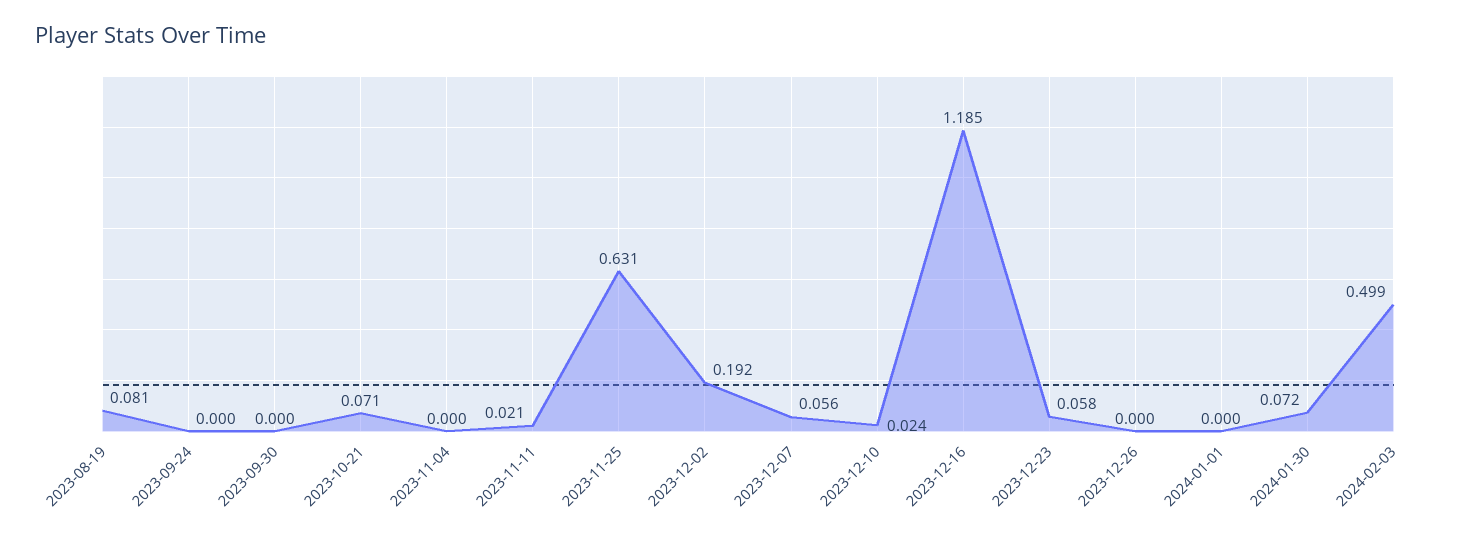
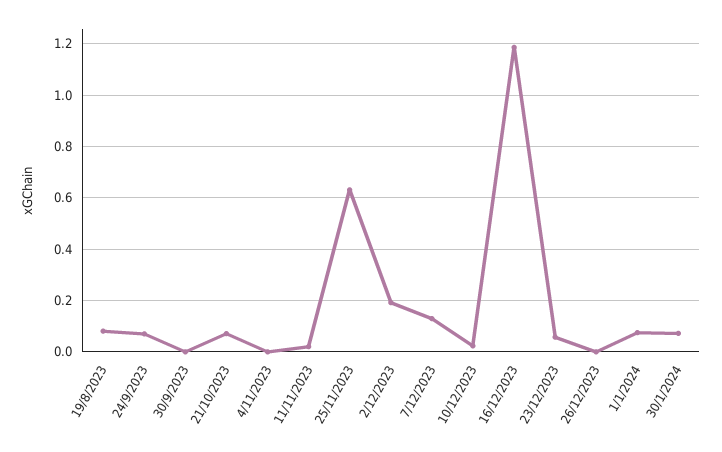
  {
    "2023-08-19": 0.081,
-   "2023-09-24": 0,
+   "2023-09-24": 0.075,
    "2023-09-30": 0,
    "2023-10-21": 0.071,
    "2023-11-04": 0,
    "2023-11-11": 0.021,
    "2023-11-25": 0.631,
    "2023-12-02": 0.192,
-   "2023-12-07": 0.056,
+   "2023-12-07": 0.125,
    "2023-12-10": 0.024,
    "2023-12-16": 1.185,
    "2023-12-23": 0.058,
    "2023-12-26": 0,
-   "2024-01-01": 0,
+   "2024-01-01": 0.075,
-   "2024-01-30": 0.072,
+   "2024-01-30": 0.072
-   "2024-02-03": 0.499
  }

